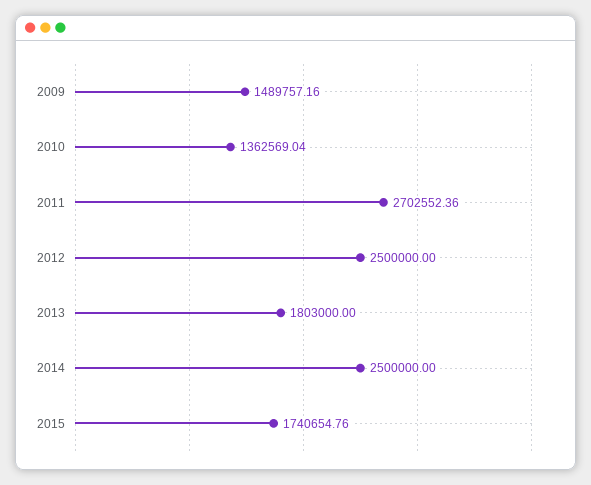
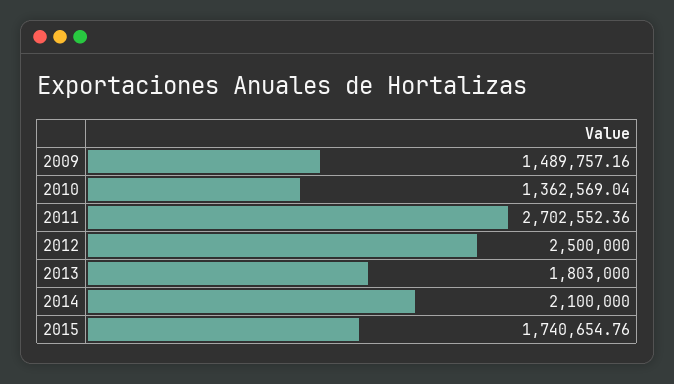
  {
    "2009": 1489757.16,
    "2010": 1362569.04,
    "2011": 2702552.36,
    "2012": 2500000,
    "2013": 1803000,
-   "2014": 2500000,
+   "2014": 2100000,
    "2015": 1740654.76
  }

